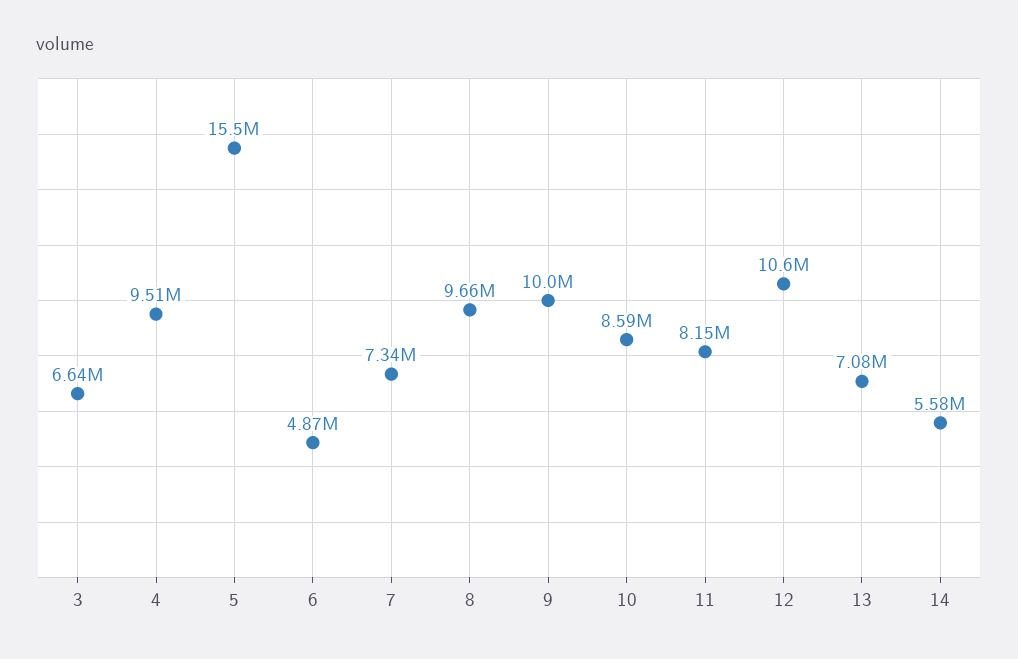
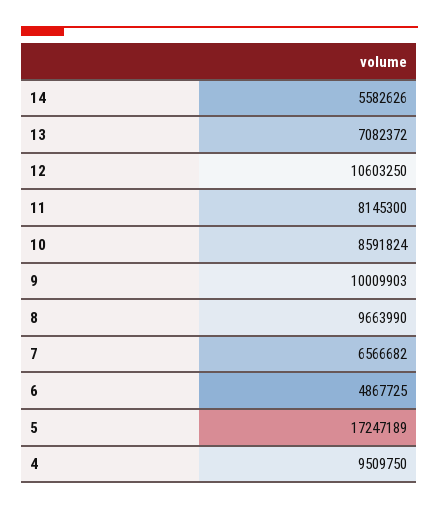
  {
-   "3": 6640000,
    "4": 9509750,
-   "5": 15500000,
+   "5": 17247189,
    "6": 4867725,
-   "7": 7340000,
+   "7": 6566682,
    "8": 9663990,
    "9": 10009903,
    "10": 8591824,
    "11": 8145300,
    "12": 10603250,
    "13": 7082372,
    "14": 5582626
  }

